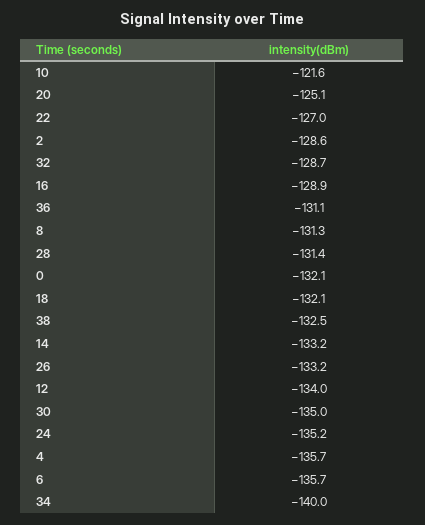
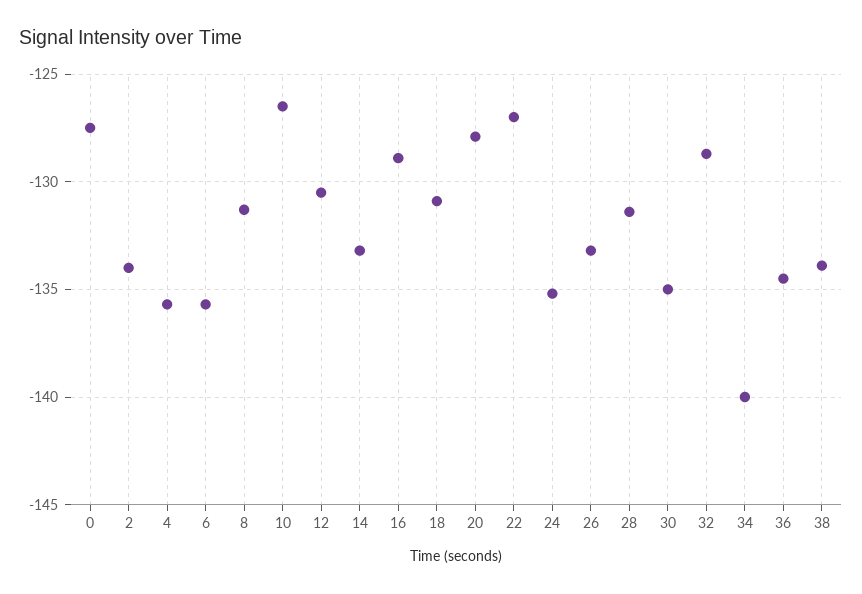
  {
-   "10": -121.6,
+   "10": -126.5,
-   "20": -125.1,
+   "20": -128,
    "22": -127,
-   "2": -128.6,
+   "2": -134,
    "32": -128.7,
    "16": -128.9,
-   "36": -131.1,
+   "36": -134.5,
    "8": -131.3,
    "28": -131.4,
-   "0": -132.1,
+   "0": -127.5,
-   "18": -132.1,
+   "18": -131,
-   "38": -132.5,
+   "38": -134,
    "14": -133.2,
    "26": -133.2,
-   "12": -134,
+   "12": -130.5,
    "30": -135,
    "24": -135.2,
    "4": -135.7,
    "6": -135.7,
    "34": -140
  }

